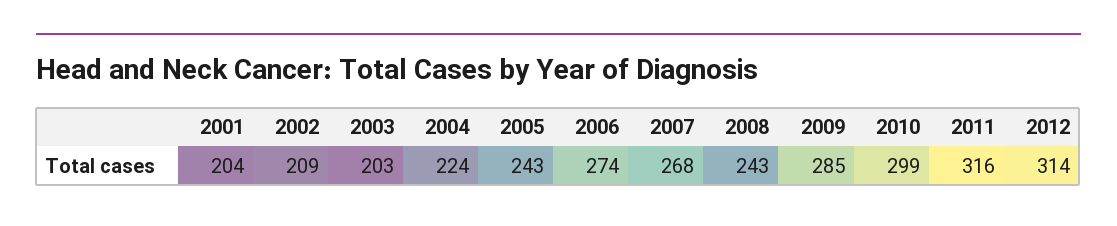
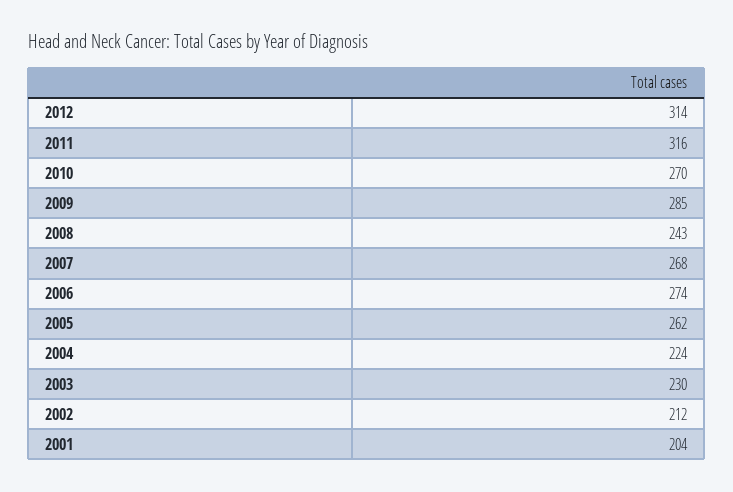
  {
    "2001": 204,
-   "2002": 209,
+   "2002": 212,
-   "2003": 203,
+   "2003": 230,
    "2004": 224,
-   "2005": 243,
+   "2005": 262,
    "2006": 274,
    "2007": 268,
    "2008": 243,
    "2009": 285,
-   "2010": 299,
+   "2010": 270,
    "2011": 316,
    "2012": 314
  }

